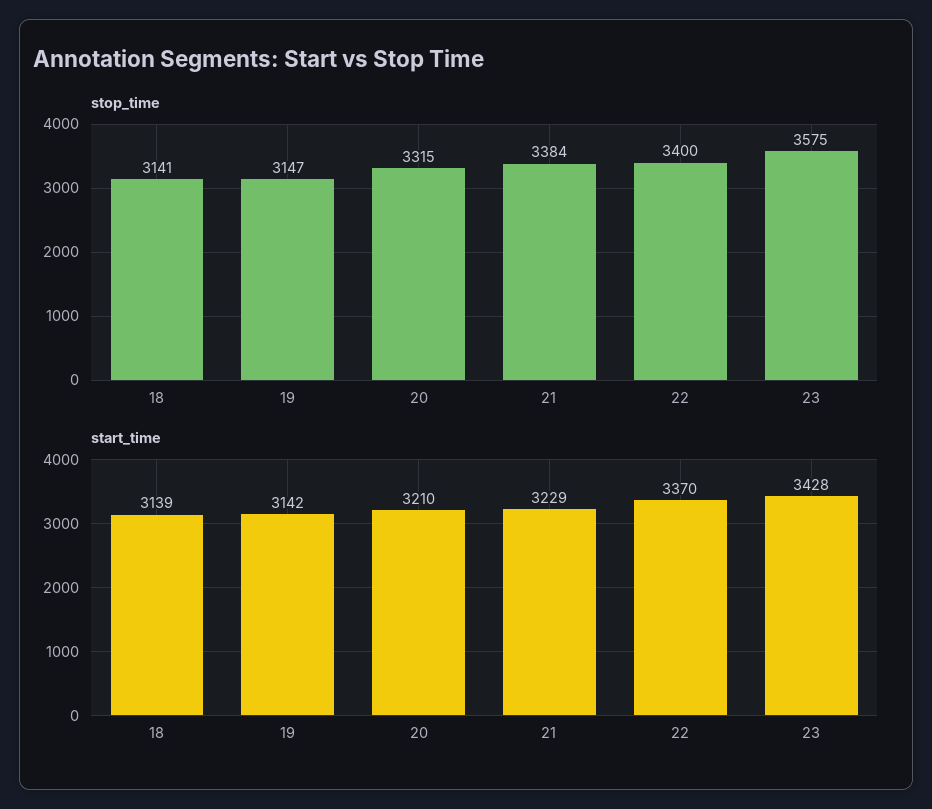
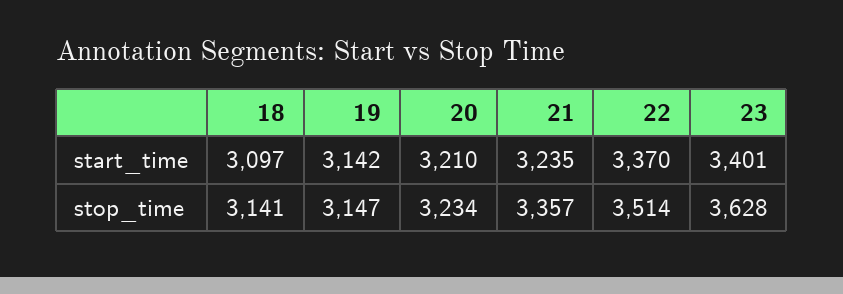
  {
    "stop_time": {
      "18": 3141,
      "19": 3147,
-     "20": 3315,
+     "20": 3234,
-     "21": 3384,
+     "21": 3357,
-     "22": 3400,
+     "22": 3514,
-     "23": 3575
+     "23": 3628
    },
    "start_time": {
-     "18": 3139,
+     "18": 3097,
      "19": 3142,
      "20": 3210,
-     "21": 3229,
+     "21": 3235,
      "22": 3370,
-     "23": 3428
+     "23": 3401
    }
  }

